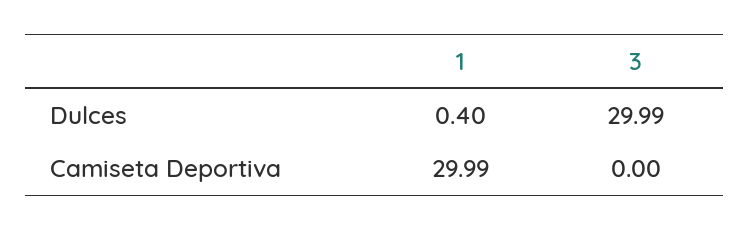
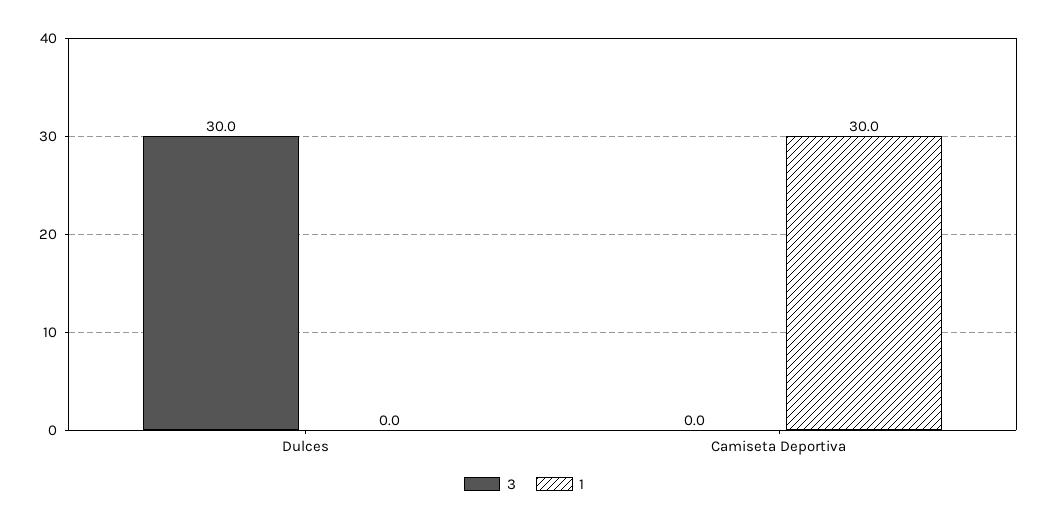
  {
    "1": {
-     "Dulces": 0.4,
+     "Dulces": 0,
      "Camiseta Deportiva": 29.99
    },
    "3": {
      "Dulces": 29.99,
      "Camiseta Deportiva": 0
    }
  }

